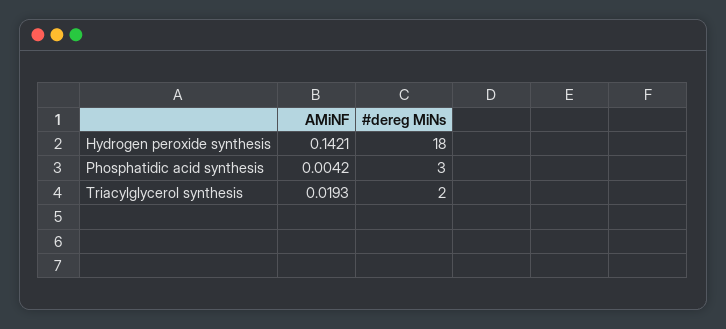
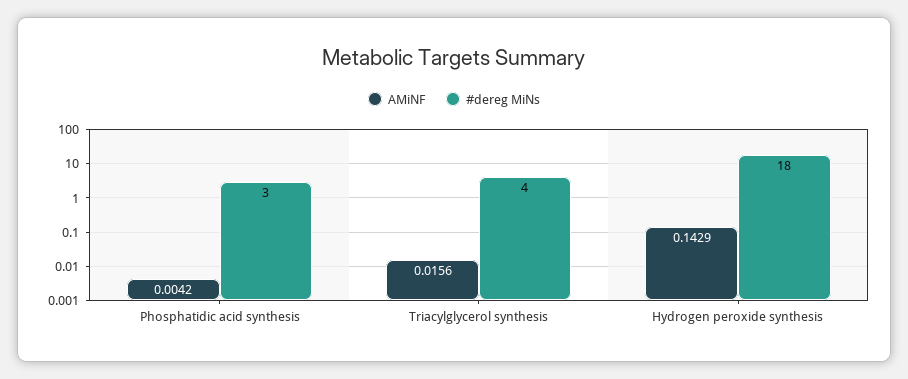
  {
    "AMiNF": {
-     "Hydrogen peroxide synthesis": 0.1421,
+     "Hydrogen peroxide synthesis": 0.1429,
      "Phosphatidic acid synthesis": 0.0042,
-     "Triacylglycerol synthesis": 0.0193
+     "Triacylglycerol synthesis": 0.0156
    },
    "#dereg MiNs": {
      "Hydrogen peroxide synthesis": 18,
      "Phosphatidic acid synthesis": 3,
-     "Triacylglycerol synthesis": 2
+     "Triacylglycerol synthesis": 4
    }
  }

